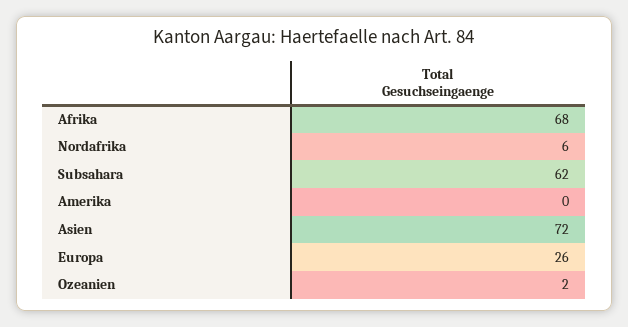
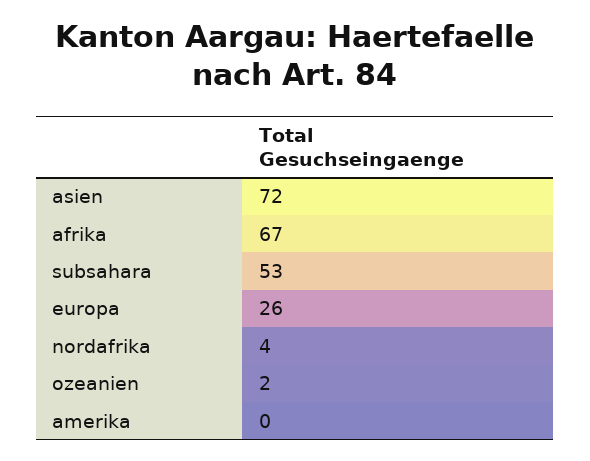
  {
-   "Afrika": 68,
+   "Afrika": 67,
-   "Nordafrika": 6,
+   "Nordafrika": 4,
-   "Subsahara": 62,
+   "Subsahara": 53,
    "Amerika": 0,
    "Asien": 72,
    "Europa": 26,
    "Ozeanien": 2
  }

